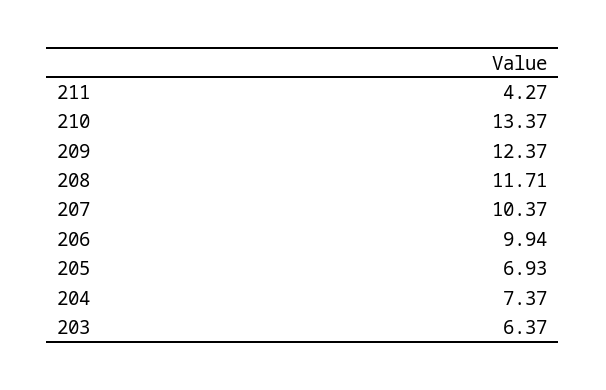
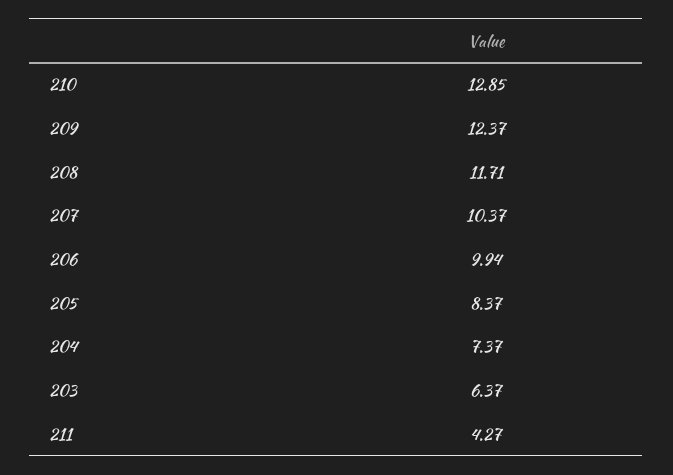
  {
    "211": 4.27,
-   "210": 13.37,
+   "210": 12.85,
    "209": 12.37,
    "208": 11.71,
    "207": 10.37,
    "206": 9.94,
-   "205": 6.93,
+   "205": 8.37,
    "204": 7.37,
    "203": 6.37
  }

